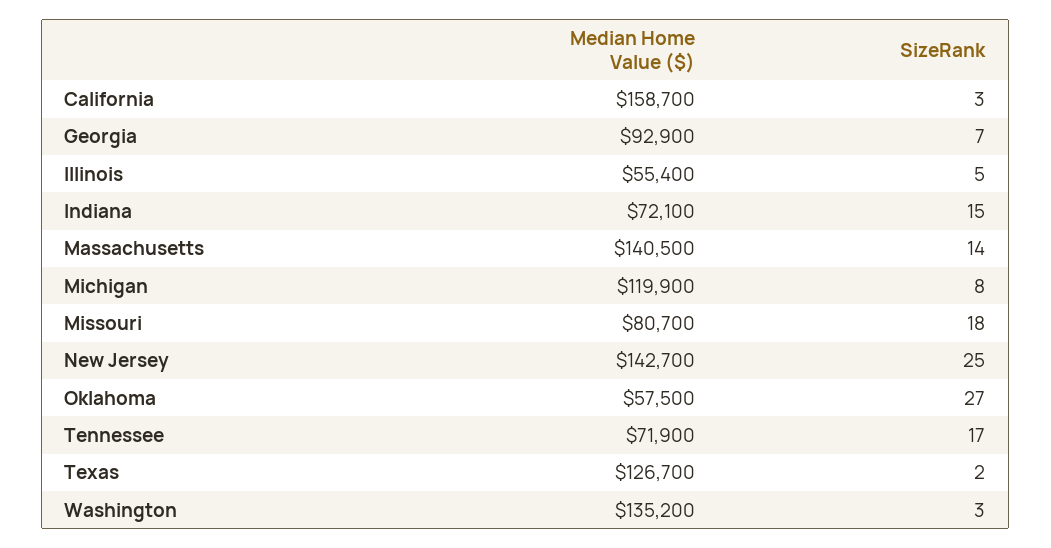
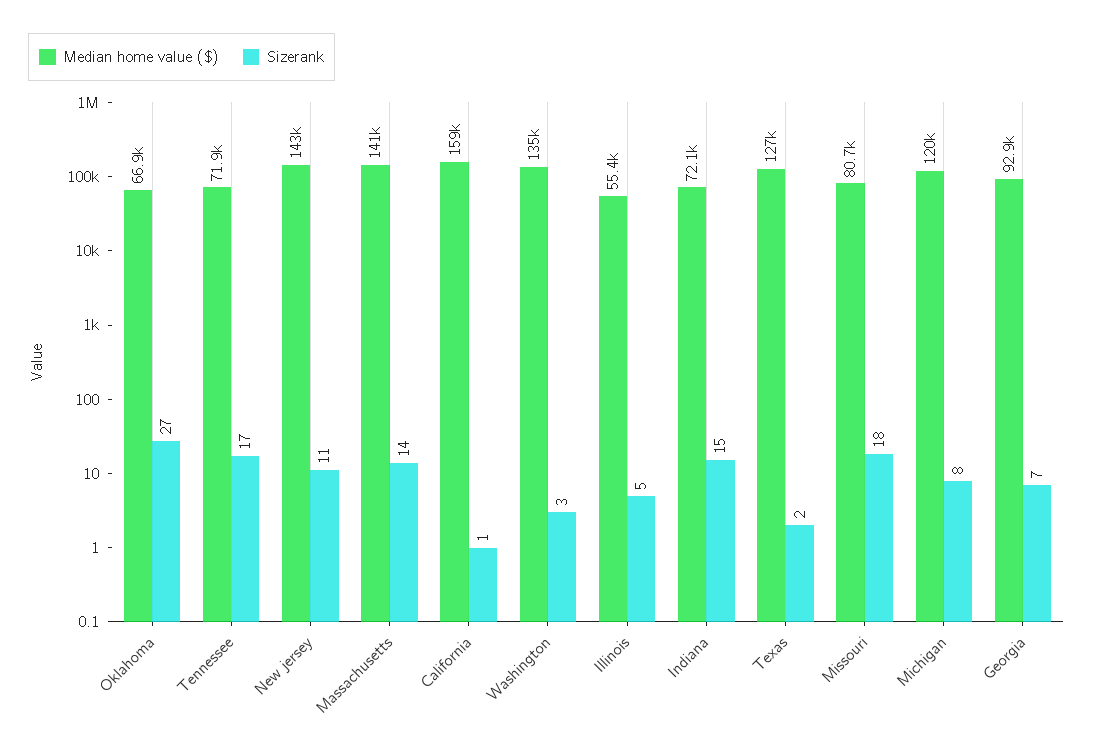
  {
    "Median Home Value ($)": {
      "California": 158700,
      "Georgia": 92900,
      "Illinois": 55400,
      "Indiana": 72100,
      "Massachusetts": 140500,
      "Michigan": 119900,
      "Missouri": 80700,
      "New Jersey": 142700,
-     "Oklahoma": 57500,
+     "Oklahoma": 66900,
      "Tennessee": 71900,
      "Texas": 126700,
      "Washington": 135200
    },
    "SizeRank": {
-     "California": 3,
+     "California": 1,
      "Georgia": 7,
      "Illinois": 5,
      "Indiana": 15,
      "Massachusetts": 14,
      "Michigan": 8,
      "Missouri": 18,
-     "New Jersey": 25,
+     "New Jersey": 11,
      "Oklahoma": 27,
      "Tennessee": 17,
      "Texas": 2,
      "Washington": 3
    }
  }

